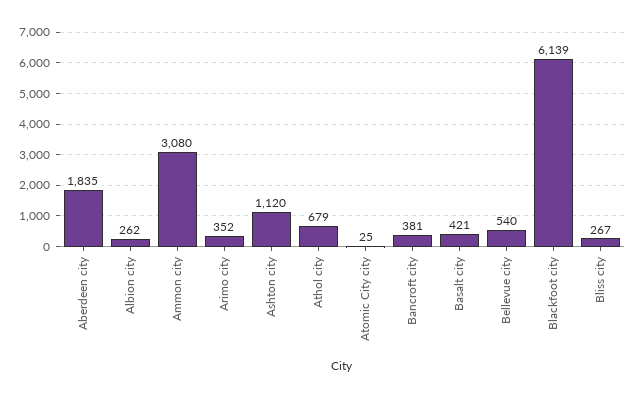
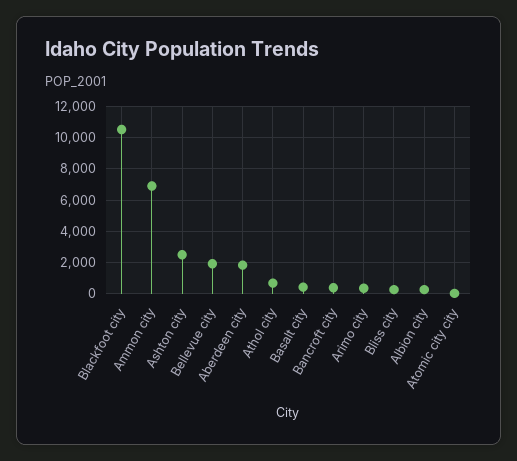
  {
    "Aberdeen city": 1835,
    "Albion city": 262,
-   "Ammon city": 3080,
+   "Ammon city": 7000,
    "Arimo city": 352,
-   "Ashton city": 1120,
+   "Ashton city": 2500,
    "Athol city": 679,
    "Atomic City city": 25,
    "Bancroft city": 381,
    "Basalt city": 421,
-   "Bellevue city": 540,
+   "Bellevue city": 2000,
-   "Blackfoot city": 6139,
+   "Blackfoot city": 10500,
    "Bliss city": 267
  }

